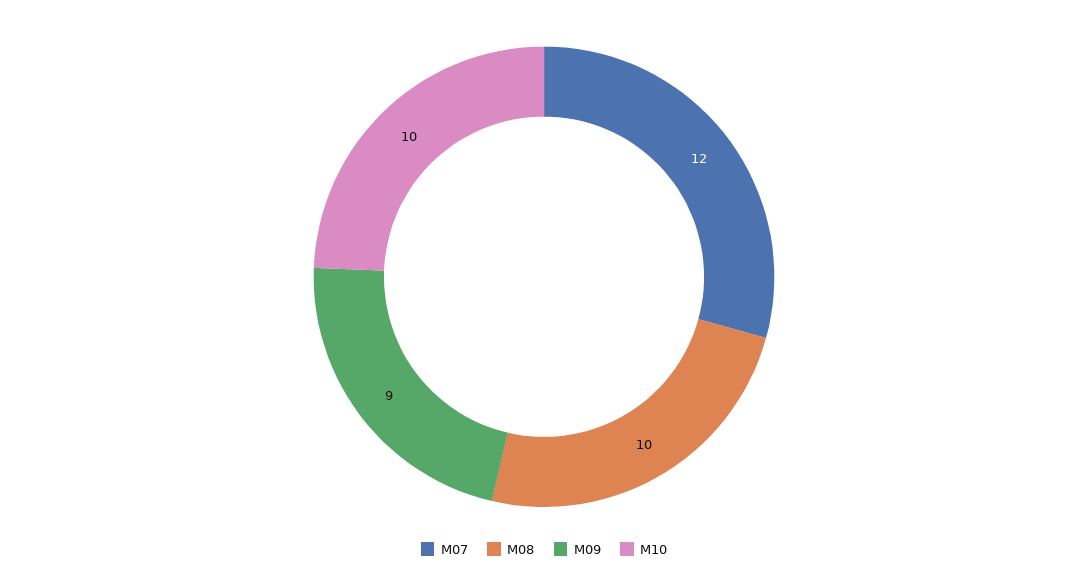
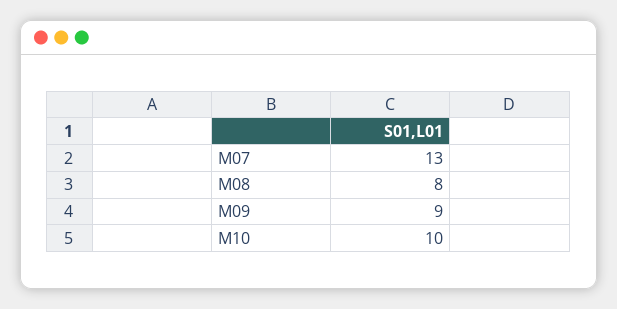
  {
-   "M07": 12,
+   "M07": 13,
-   "M08": 10,
+   "M08": 8,
    "M09": 9,
    "M10": 10
  }

